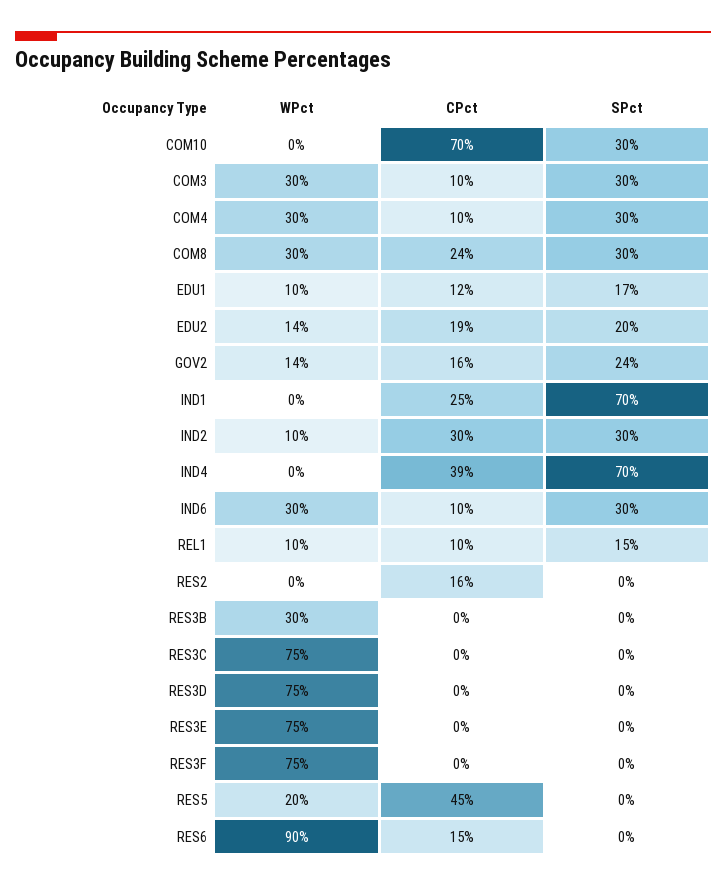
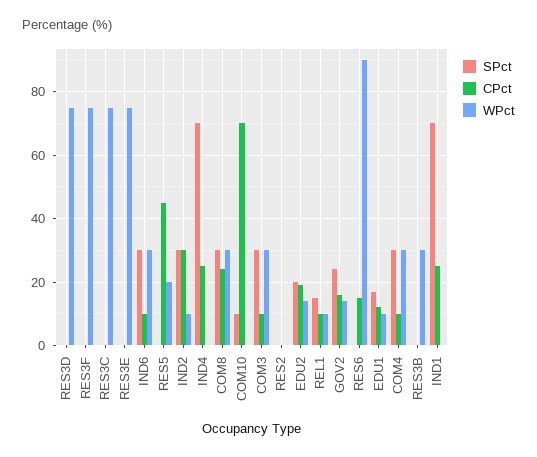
  {
    "WPct": {
      "COM10": 0,
      "COM3": 30,
      "COM4": 30,
      "COM8": 30,
      "EDU1": 10,
      "EDU2": 14,
      "GOV2": 14,
      "IND1": 0,
      "IND2": 10,
      "IND4": 0,
      "IND6": 30,
      "REL1": 10,
      "RES2": 0,
      "RES3B": 30,
      "RES3C": 75,
      "RES3D": 75,
      "RES3E": 75,
      "RES3F": 75,
      "RES5": 20,
      "RES6": 90
    },
    "CPct": {
      "COM10": 70,
      "COM3": 10,
      "COM4": 10,
      "COM8": 24,
      "EDU1": 12,
      "EDU2": 19,
      "GOV2": 16,
      "IND1": 25,
      "IND2": 30,
-     "IND4": 39,
+     "IND4": 25,
      "IND6": 10,
      "REL1": 10,
-     "RES2": 16,
+     "RES2": 0,
      "RES3B": 0,
      "RES3C": 0,
      "RES3D": 0,
      "RES3E": 0,
      "RES3F": 0,
      "RES5": 45,
      "RES6": 15
    },
    "SPct": {
-     "COM10": 30,
+     "COM10": 10,
      "COM3": 30,
      "COM4": 30,
      "COM8": 30,
      "EDU1": 17,
      "EDU2": 20,
      "GOV2": 24,
      "IND1": 70,
      "IND2": 30,
      "IND4": 70,
      "IND6": 30,
      "REL1": 15,
      "RES2": 0,
      "RES3B": 0,
      "RES3C": 0,
      "RES3D": 0,
      "RES3E": 0,
      "RES3F": 0,
      "RES5": 0,
      "RES6": 0
    }
  }

